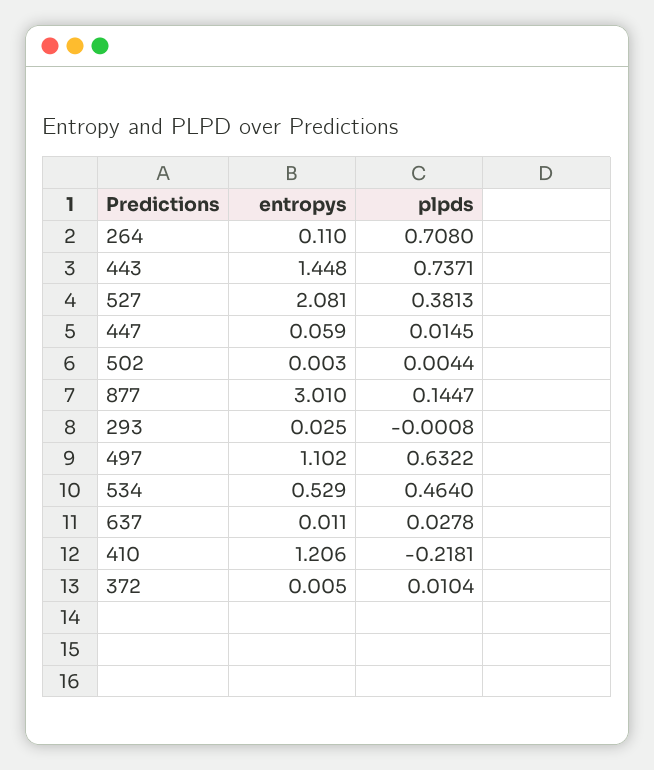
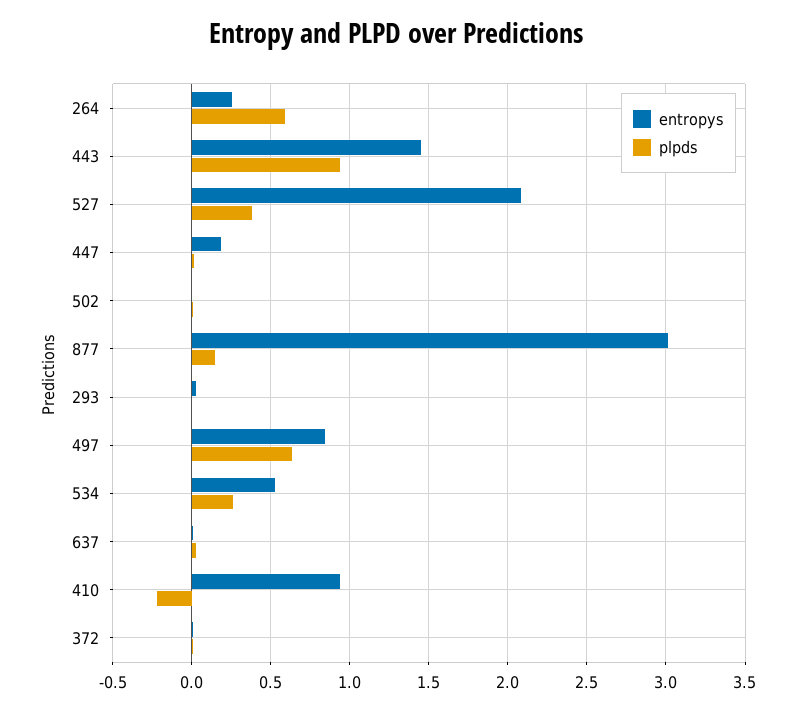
  {
    "entropys": {
-     "264": 0.11,
+     "264": 0.25,
      "443": 1.448,
      "527": 2.081,
-     "447": 0.059,
+     "447": 0.2,
      "502": 0.003,
      "877": 3.01,
      "293": 0.025,
-     "497": 1.102,
+     "497": 0.85,
      "534": 0.529,
      "637": 0.011,
-     "410": 1.206,
+     "410": 0.95,
      "372": 0.005
    },
    "plpds": {
-     "264": 0.708,
+     "264": 0.6,
-     "443": 0.7371,
+     "443": 0.95,
      "527": 0.3813,
      "447": 0.0145,
      "502": 0.0044,
      "877": 0.1447,
      "293": -0.0008,
      "497": 0.6322,
-     "534": 0.464,
+     "534": 0.25,
      "637": 0.0278,
      "410": -0.2181,
      "372": 0.0104
    }
  }

